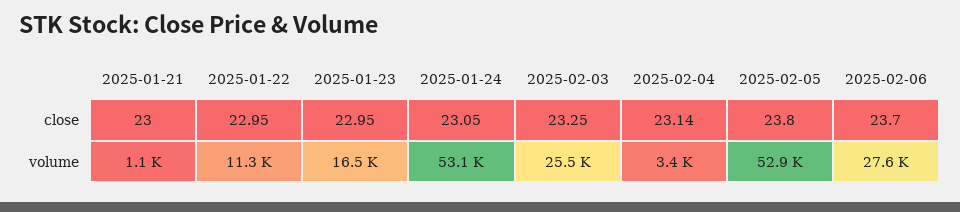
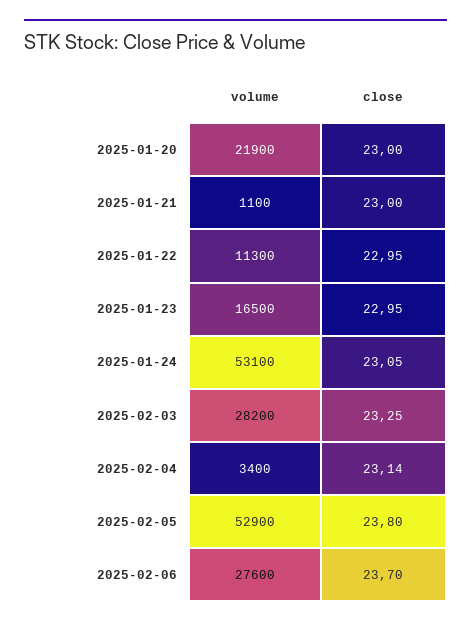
  {
    "2025-01-21": {
      "close": 23,
      "volume": 1100
    },
    "2025-01-22": {
      "close": 22.95,
      "volume": 11300
    },
    "2025-01-23": {
      "close": 22.95,
      "volume": 16500
    },
    "2025-01-24": {
      "close": 23.05,
      "volume": 53100
    },
    "2025-02-03": {
      "close": 23.25,
-     "volume": 25500
+     "volume": 28200
    },
    "2025-02-04": {
      "close": 23.14,
      "volume": 3400
    },
    "2025-02-05": {
      "close": 23.8,
      "volume": 52900
    },
    "2025-02-06": {
      "close": 23.7,
      "volume": 27600
-   }
+   },
+   "2025-01-20": {
+     "volume": 21900,
+     "close": 23
+   }
  }

